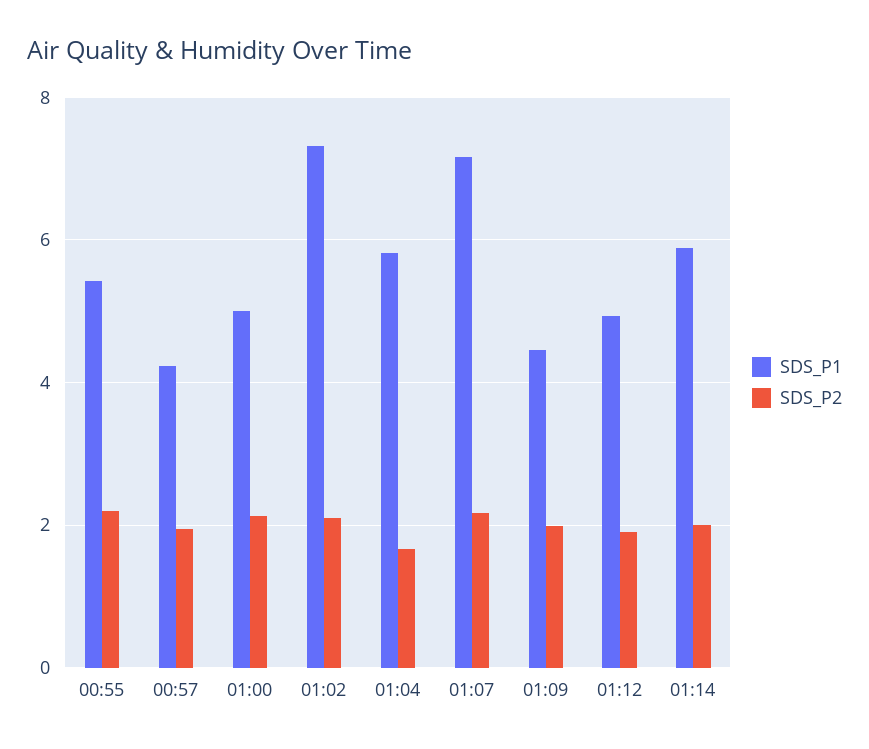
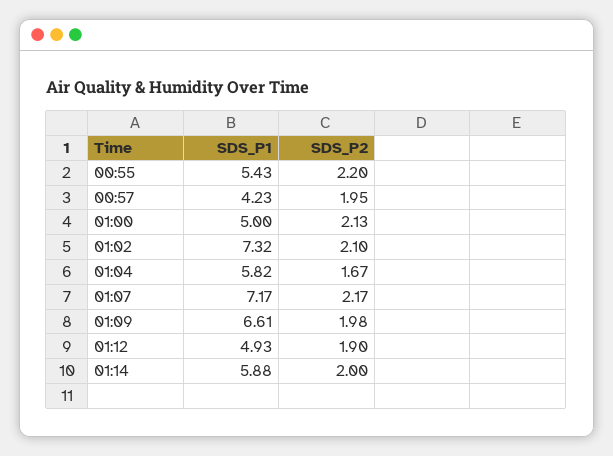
  {
    "SDS_P1": {
      "00:55": 5.43,
      "00:57": 4.23,
      "01:00": 5,
      "01:02": 7.32,
      "01:04": 5.82,
      "01:07": 7.17,
-     "01:09": 4.4,
+     "01:09": 6.61,
      "01:12": 4.93,
      "01:14": 5.88
    },
    "SDS_P2": {
      "00:55": 2.2,
      "00:57": 1.95,
      "01:00": 2.13,
      "01:02": 2.1,
      "01:04": 1.67,
      "01:07": 2.17,
      "01:09": 1.98,
      "01:12": 1.9,
      "01:14": 2
    }
  }

